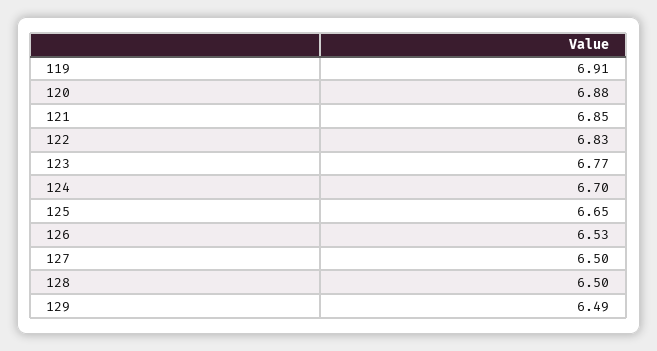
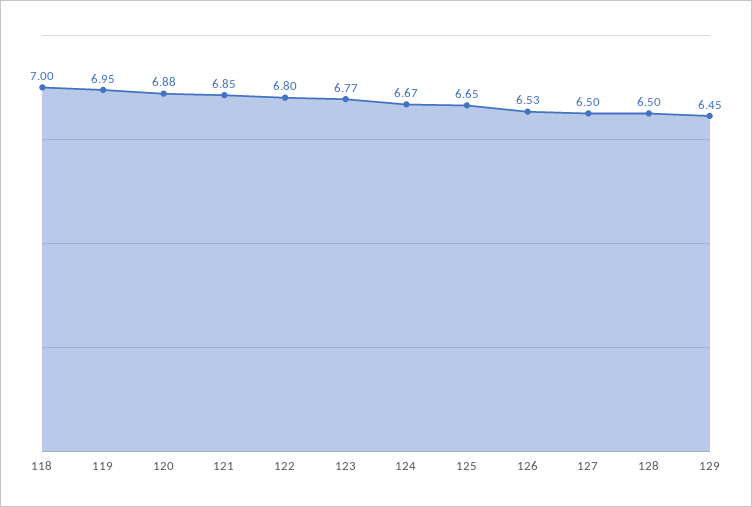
  {
-   "119": 6.91,
+   "119": 6.95,
    "120": 6.88,
    "121": 6.85,
-   "122": 6.83,
+   "122": 6.8,
    "123": 6.77,
-   "124": 6.7,
+   "124": 6.67,
    "125": 6.65,
    "126": 6.53,
    "127": 6.5,
    "128": 6.5,
-   "129": 6.49
+   "129": 6.45,
+   "118": 7
  }

